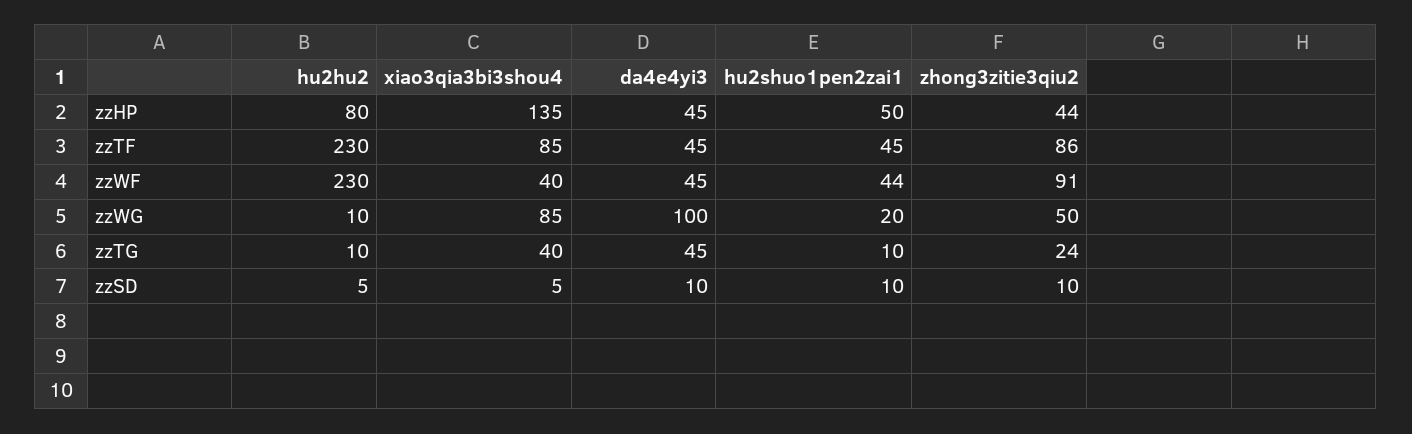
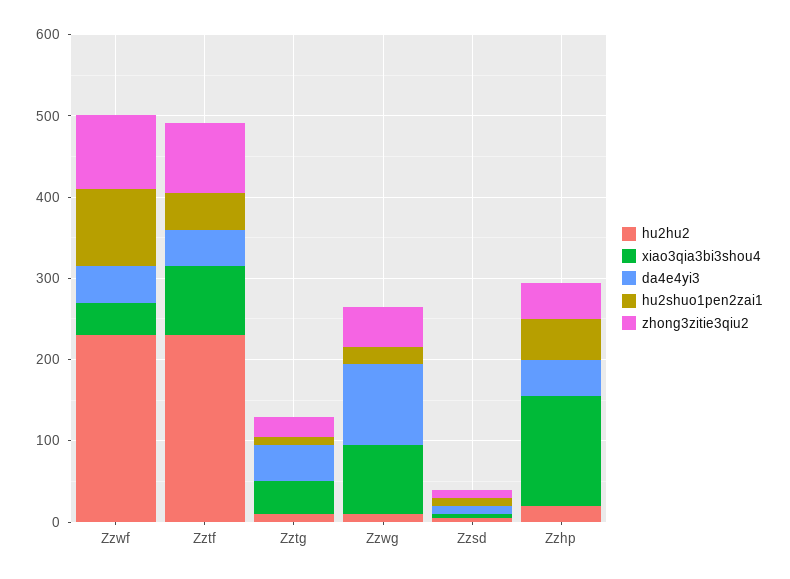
  {
    "hu2hu2": {
-     "zzHP": 80,
+     "zzHP": 20,
      "zzTF": 230,
      "zzWF": 230,
      "zzWG": 10,
      "zzTG": 10,
      "zzSD": 5
    },
    "xiao3qia3bi3shou4": {
      "zzHP": 135,
      "zzTF": 85,
      "zzWF": 40,
      "zzWG": 85,
      "zzTG": 40,
      "zzSD": 5
    },
    "da4e4yi3": {
      "zzHP": 45,
      "zzTF": 45,
      "zzWF": 45,
      "zzWG": 100,
      "zzTG": 45,
      "zzSD": 10
    },
    "hu2shuo1pen2zai1": {
      "zzHP": 50,
      "zzTF": 45,
-     "zzWF": 44,
+     "zzWF": 100,
      "zzWG": 20,
      "zzTG": 10,
      "zzSD": 10
    },
    "zhong3zitie3qiu2": {
      "zzHP": 44,
      "zzTF": 86,
      "zzWF": 91,
      "zzWG": 50,
      "zzTG": 24,
      "zzSD": 10
    }
  }

